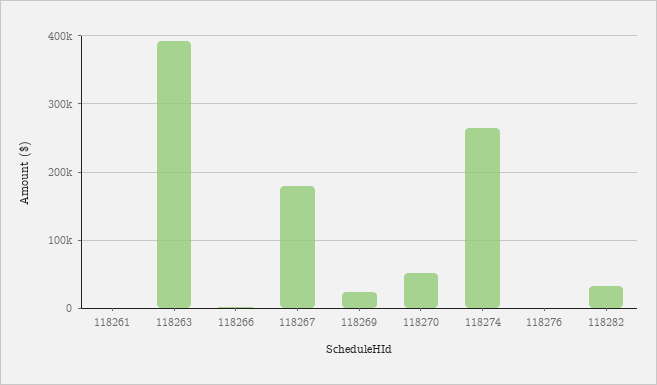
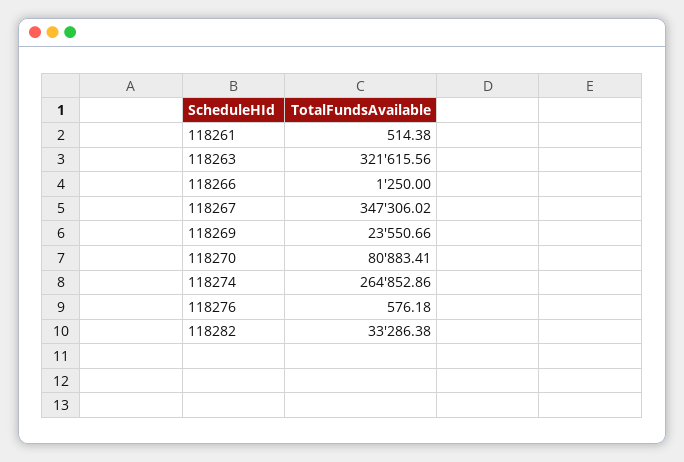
  {
    "118261": 514.38,
-   "118263": 390000,
+   "118263": 321615.56,
    "118266": 1250,
-   "118267": 180000,
+   "118267": 347306.02,
    "118269": 23550.66,
-   "118270": 50000,
+   "118270": 80883.41,
    "118274": 264852.86,
    "118276": 576.18,
    "118282": 33286.38
  }

